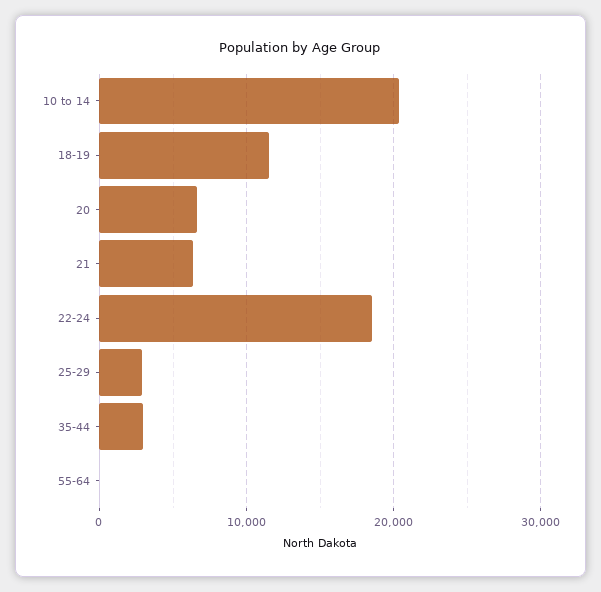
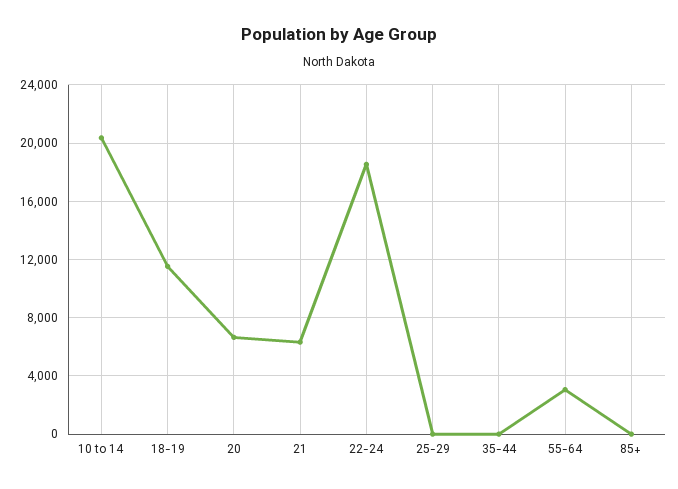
  {
    "10 to 14": 20500,
    "18-19": 11500,
    "20": 6500,
    "21": 6500,
    "22-24": 18500,
-   "25-29": 3000,
+   "25-29": 0,
-   "35-44": 3000,
+   "35-44": 0,
-   "55-64": 0
+   "55-64": 3000,
+   "85+": 0
  }

